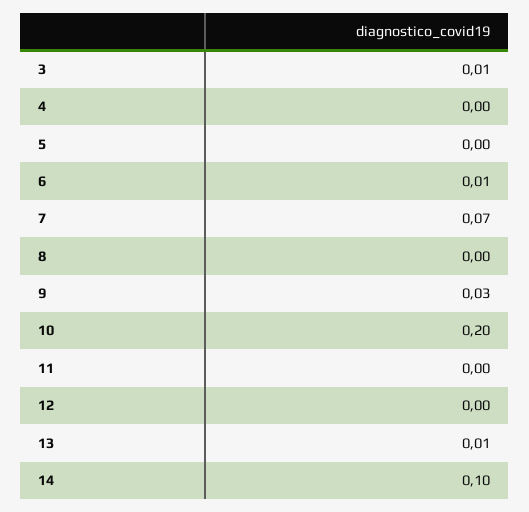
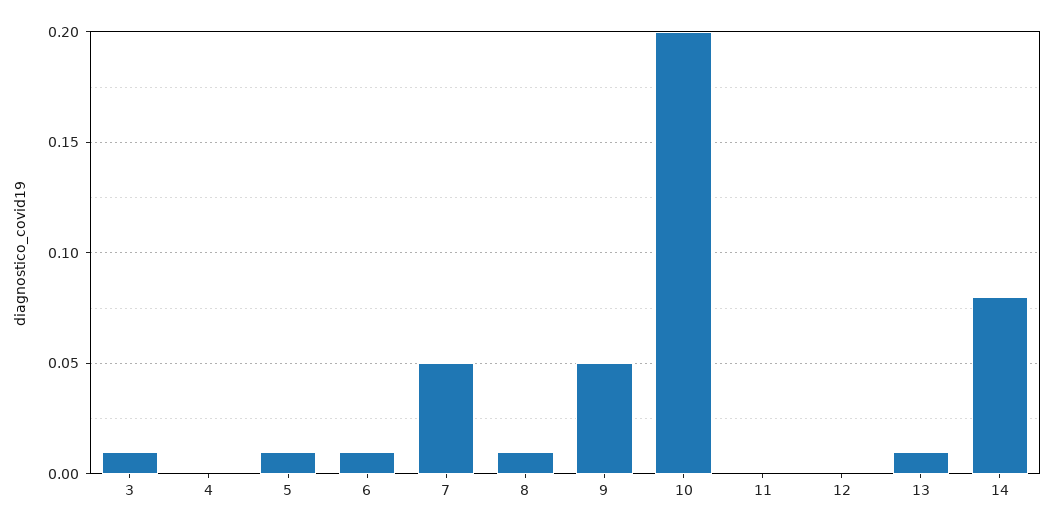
  {
    "3": 0.01,
    "4": 0,
-   "5": 0,
+   "5": 0.01,
    "6": 0.01,
-   "7": 0.07,
+   "7": 0.05,
-   "8": 0,
+   "8": 0.01,
-   "9": 0.03,
+   "9": 0.05,
    "10": 0.2,
    "11": 0,
    "12": 0,
    "13": 0.01,
-   "14": 0.1
+   "14": 0.08
  }

